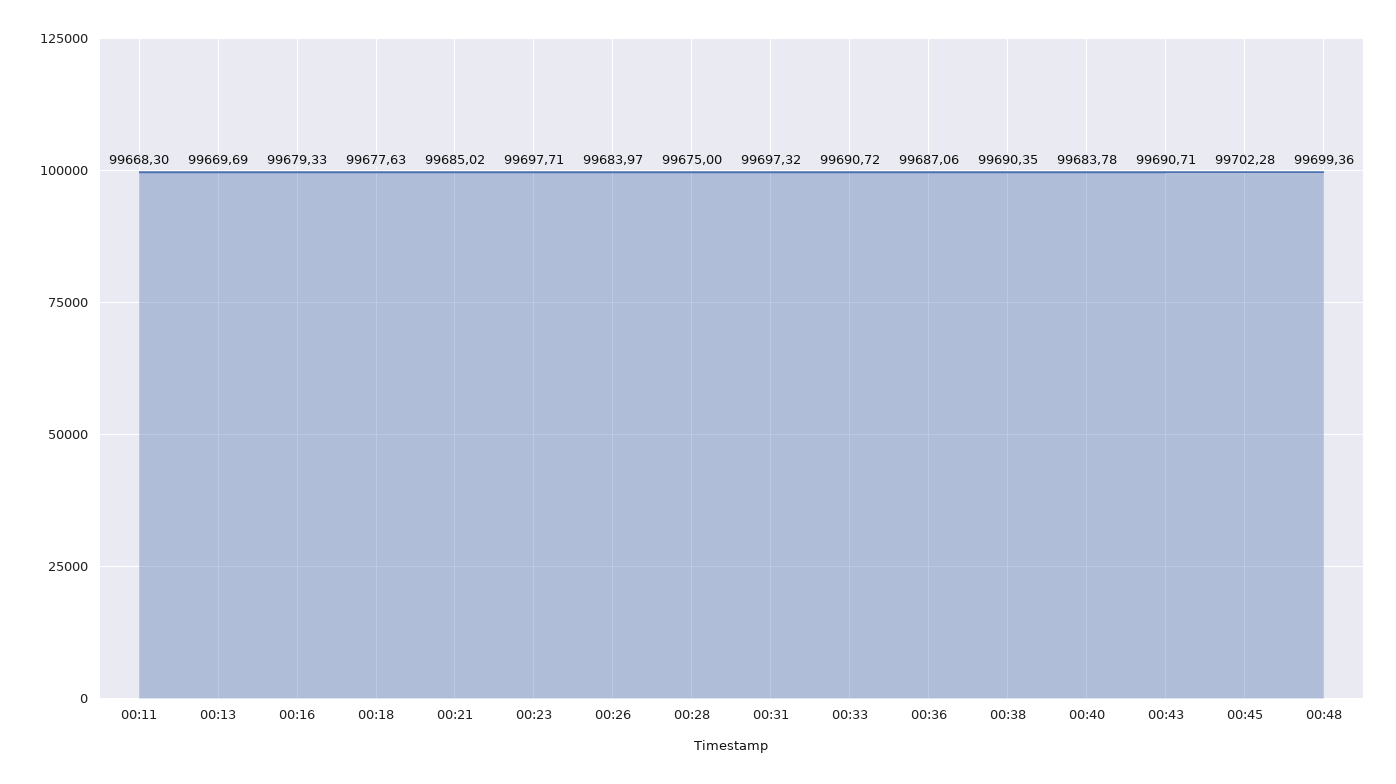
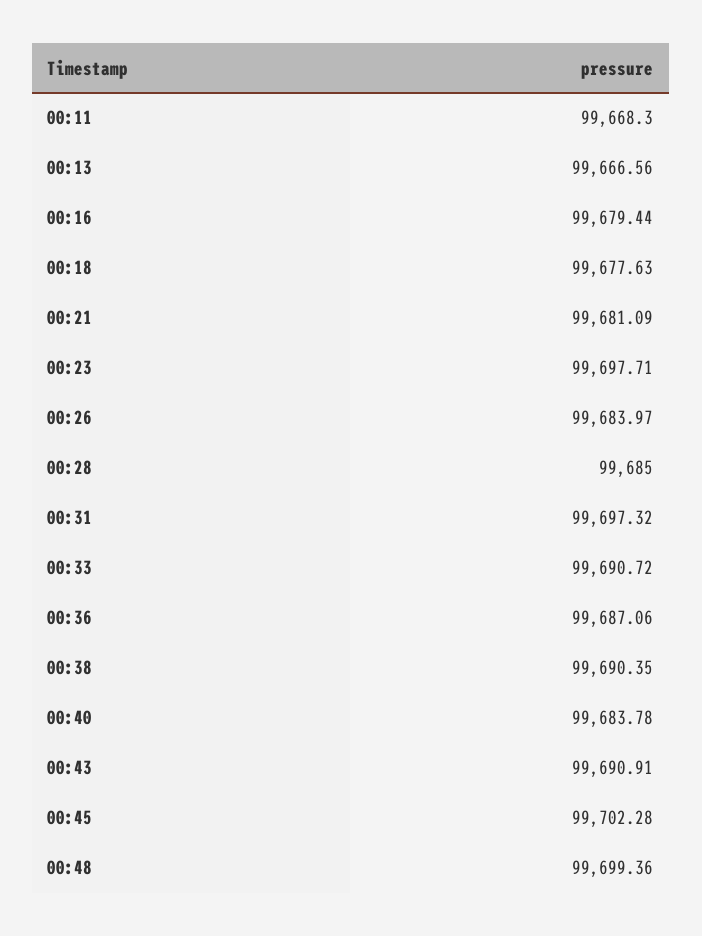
  {
    "00:11": 99668.3,
-   "00:13": 99669.69,
+   "00:13": 99666.56,
-   "00:16": 99679.33,
+   "00:16": 99679.44,
    "00:18": 99677.63,
-   "00:21": 99685.02,
+   "00:21": 99681.09,
    "00:23": 99697.71,
    "00:26": 99683.97,
-   "00:28": 99675,
+   "00:28": 99685,
    "00:31": 99697.32,
    "00:33": 99690.72,
    "00:36": 99687.06,
    "00:38": 99690.35,
    "00:40": 99683.78,
-   "00:43": 99690.71,
+   "00:43": 99690.91,
    "00:45": 99702.28,
    "00:48": 99699.36
  }

